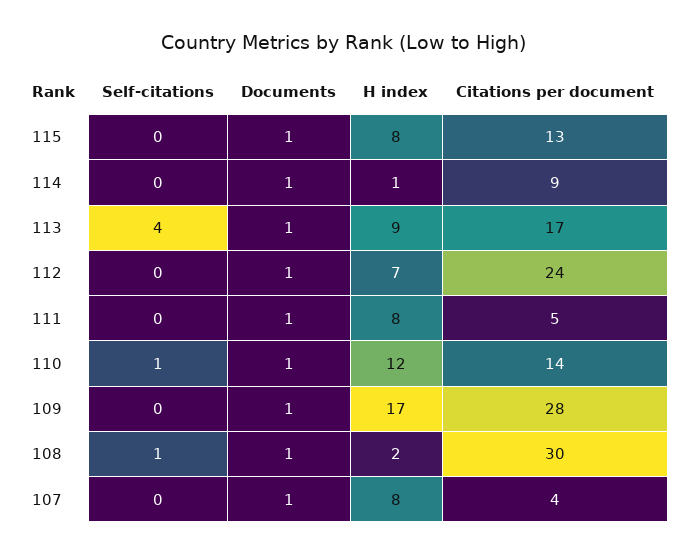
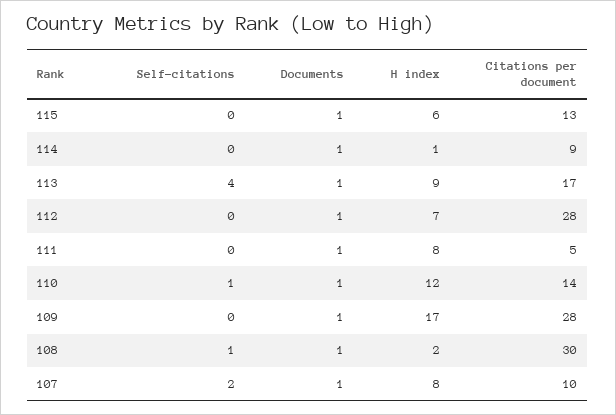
  {
    "Self-citations": {
      "115": 0,
      "114": 0,
      "113": 4,
      "112": 0,
      "111": 0,
      "110": 1,
      "109": 0,
      "108": 1,
-     "107": 0
+     "107": 2
    },
    "Documents": {
      "115": 1,
      "114": 1,
      "113": 1,
      "112": 1,
      "111": 1,
      "110": 1,
      "109": 1,
      "108": 1,
      "107": 1
    },
    "H index": {
-     "115": 8,
+     "115": 6,
      "114": 1,
      "113": 9,
      "112": 7,
      "111": 8,
      "110": 12,
      "109": 17,
      "108": 2,
      "107": 8
    },
    "Citations per document": {
      "115": 13,
      "114": 9,
      "113": 17,
-     "112": 24,
+     "112": 28,
      "111": 5,
      "110": 14,
      "109": 28,
      "108": 30,
-     "107": 4
+     "107": 10
    }
  }

